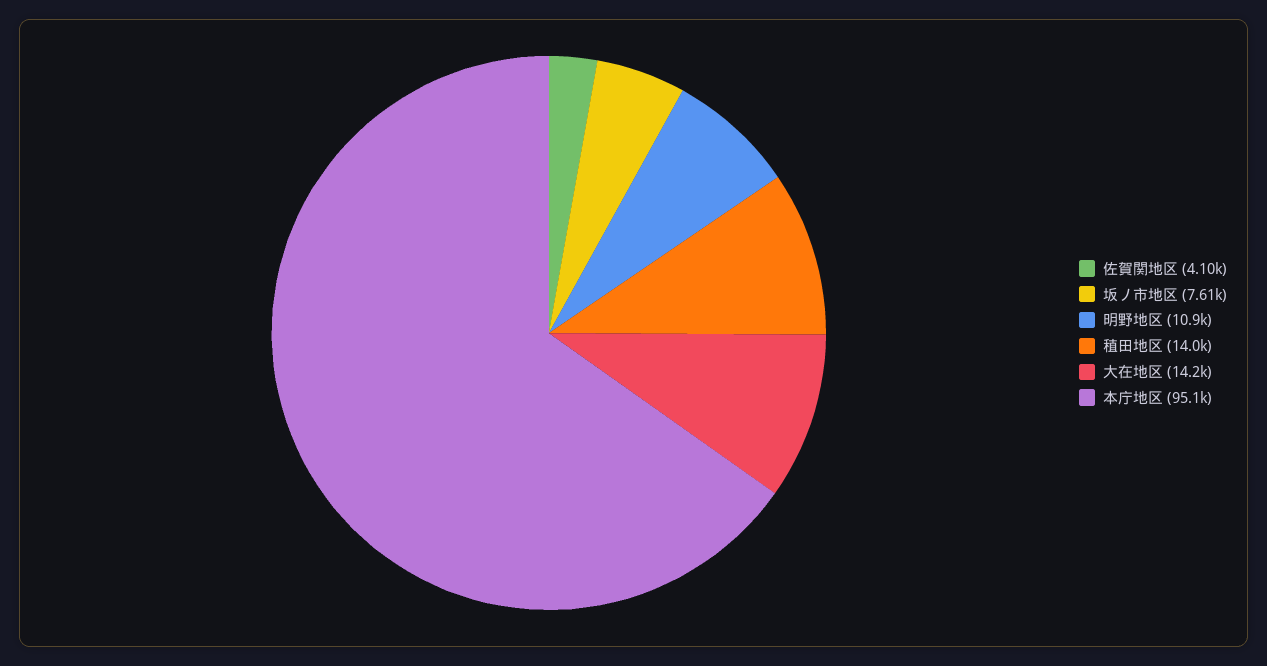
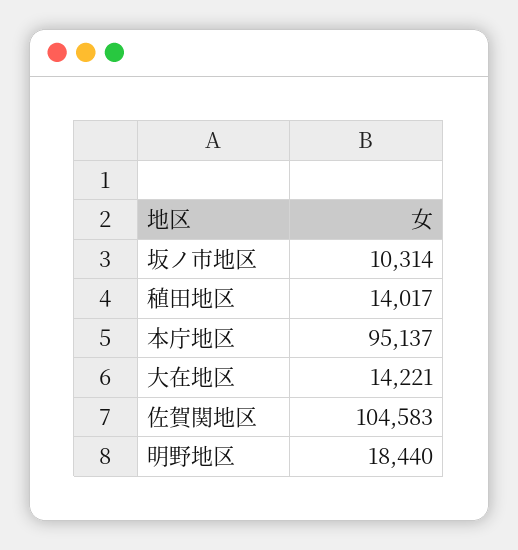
  {
-   "佐賀関地区": 4100,
+   "佐賀関地区": 104583,
-   "坂ノ市地区": 7610,
+   "坂ノ市地区": 10314,
-   "明野地区": 10900,
+   "明野地区": 18440,
    "稙田地区": 14017,
    "大在地区": 14221,
    "本庁地区": 95137
  }

